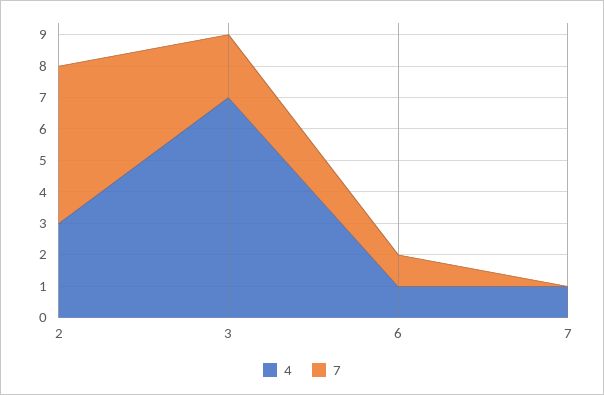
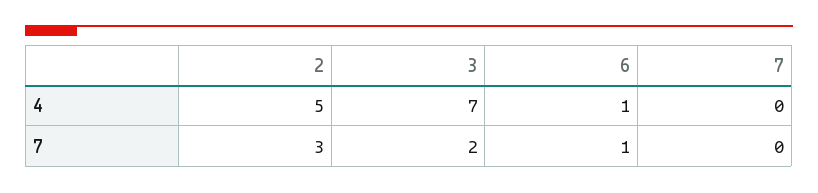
  {
    "4": {
-     "2": 3,
+     "2": 5,
      "3": 7,
      "6": 1,
-     "7": 1
+     "7": 0
    },
    "7": {
-     "2": 5,
+     "2": 3,
      "3": 2,
      "6": 1,
      "7": 0
    }
  }

